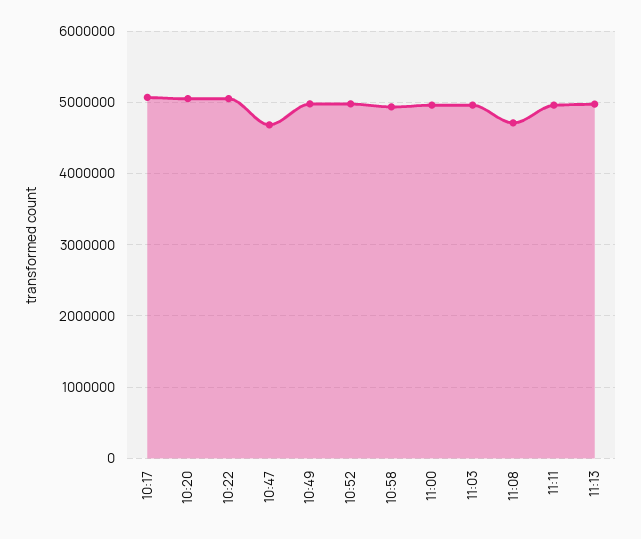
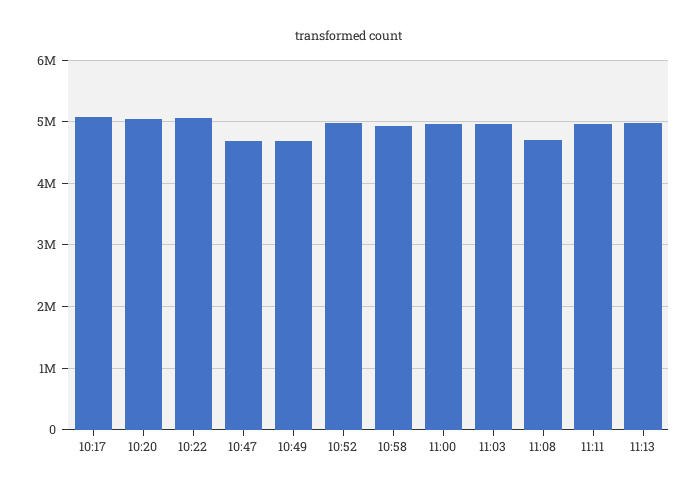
  {
    "10:17": 5100000,
    "10:20": 5100000,
    "10:22": 5100000,
    "10:47": 4700000,
-   "10:49": 5000000,
+   "10:49": 4700000,
    "10:52": 5000000,
    "10:58": 4900000,
    "11:00": 5000000,
    "11:03": 5000000,
    "11:08": 4700000,
    "11:11": 5000000,
    "11:13": 5000000
  }

